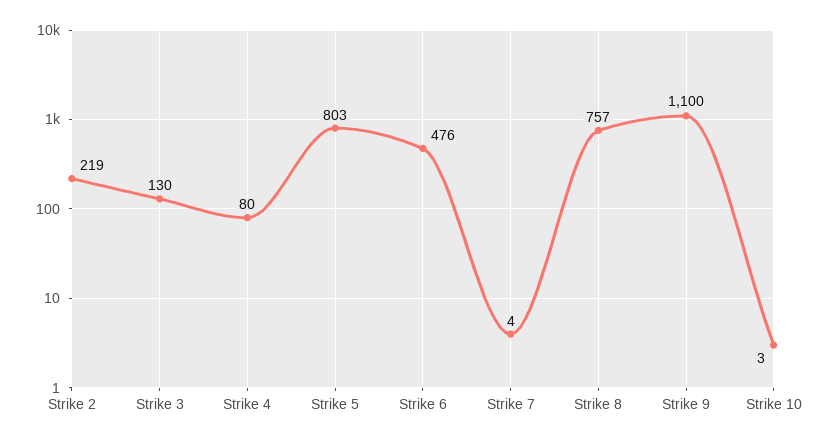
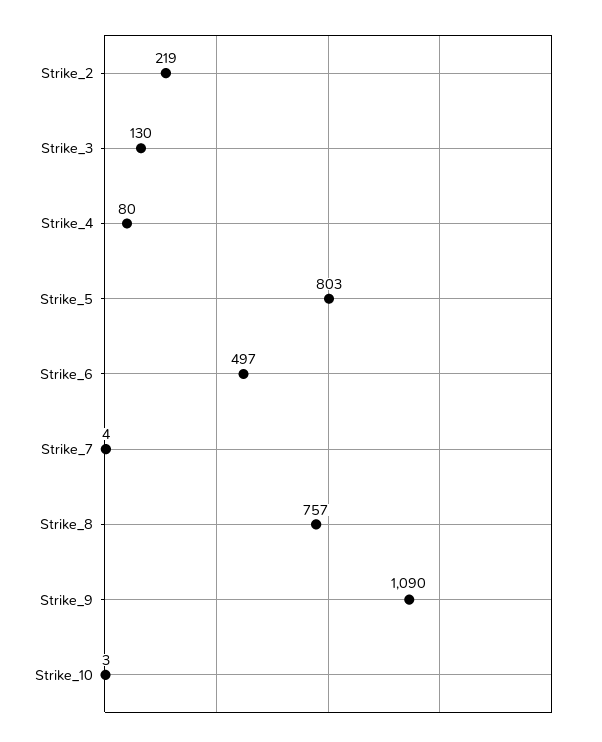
  {
    "Strike 2": 219,
    "Strike 3": 130,
    "Strike 4": 80,
    "Strike 5": 803,
-   "Strike 6": 476,
+   "Strike 6": 497,
    "Strike 7": 4,
    "Strike 8": 757,
-   "Strike 9": 1100,
+   "Strike 9": 1090,
    "Strike 10": 3
  }

